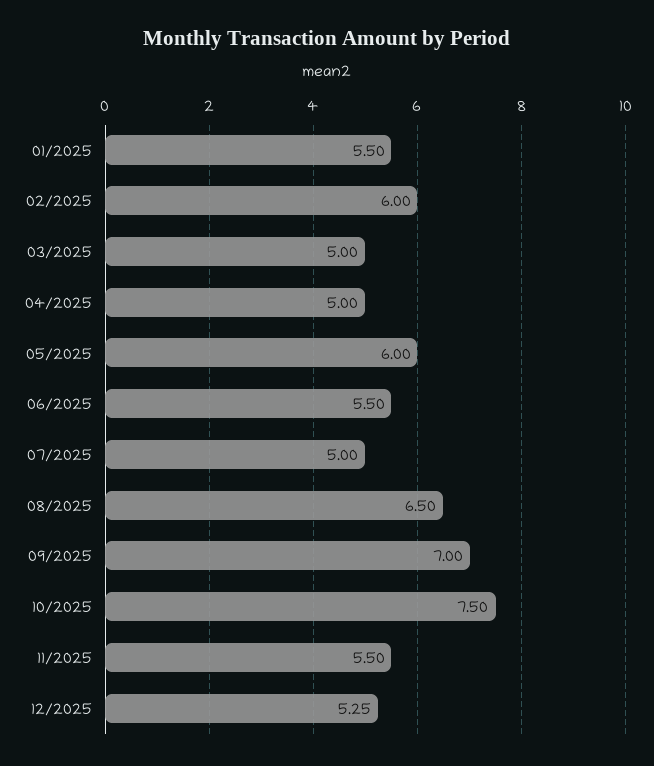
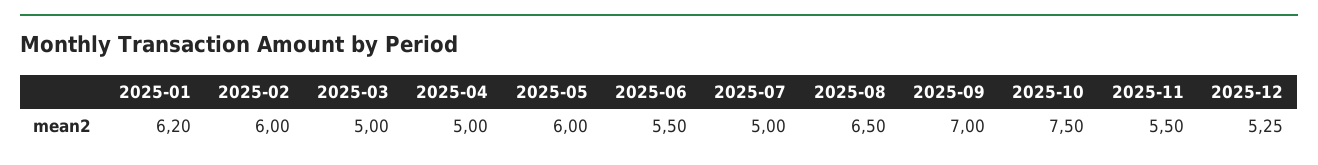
  {
-   "01/2025": 5.5,
+   "01/2025": 6.2,
    "02/2025": 6,
    "03/2025": 5,
    "04/2025": 5,
    "05/2025": 6,
    "06/2025": 5.5,
    "07/2025": 5,
    "08/2025": 6.5,
    "09/2025": 7,
    "10/2025": 7.5,
    "11/2025": 5.5,
    "12/2025": 5.25
  }

